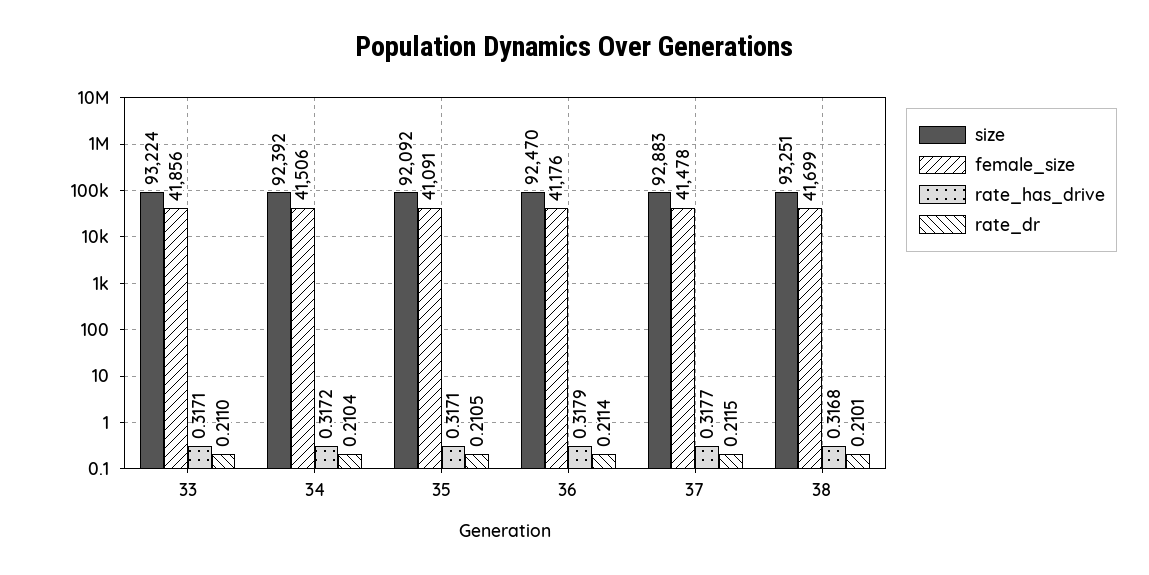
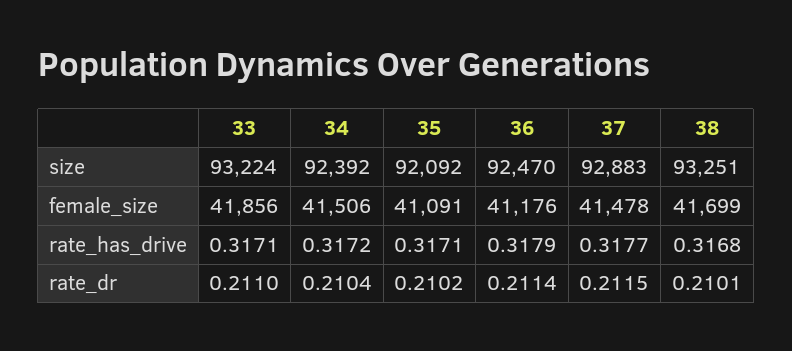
  {
    "size": {
      "33": 93224,
      "34": 92392,
      "35": 92092,
      "36": 92470,
      "37": 92883,
      "38": 93251
    },
    "female_size": {
      "33": 41856,
      "34": 41506,
      "35": 41091,
      "36": 41176,
      "37": 41478,
      "38": 41699
    },
    "rate_has_drive": {
      "33": 0.3171,
      "34": 0.3172,
      "35": 0.3171,
      "36": 0.3179,
      "37": 0.3177,
      "38": 0.3168
    },
    "rate_dr": {
      "33": 0.211,
      "34": 0.2104,
-     "35": 0.2105,
+     "35": 0.2102,
      "36": 0.2114,
      "37": 0.2115,
      "38": 0.2101
    }
  }

